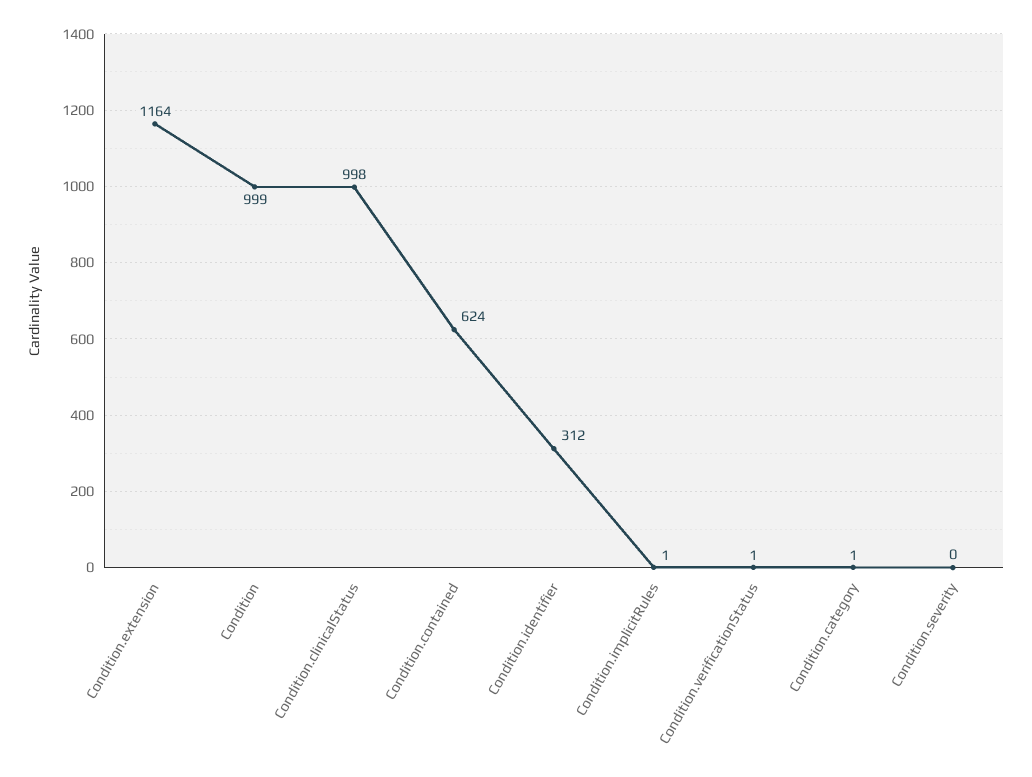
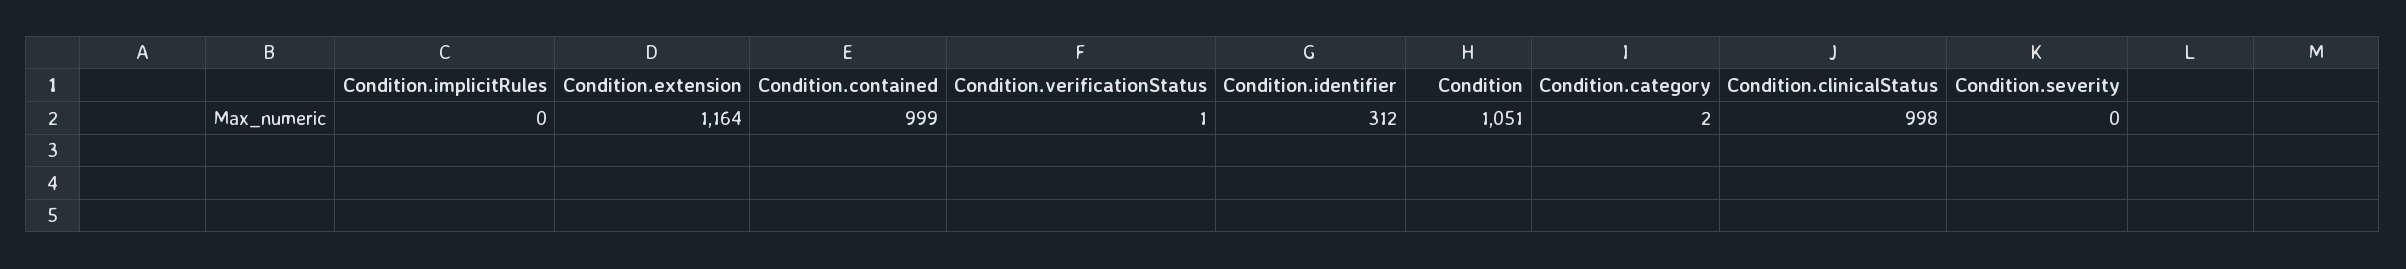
  {
    "Condition.extension": 1164,
-   "Condition": 999,
+   "Condition": 1051,
    "Condition.clinicalStatus": 998,
-   "Condition.contained": 624,
+   "Condition.contained": 999,
    "Condition.identifier": 312,
-   "Condition.implicitRules": 1,
+   "Condition.implicitRules": 0,
    "Condition.verificationStatus": 1,
-   "Condition.category": 1,
+   "Condition.category": 2,
    "Condition.severity": 0
  }

